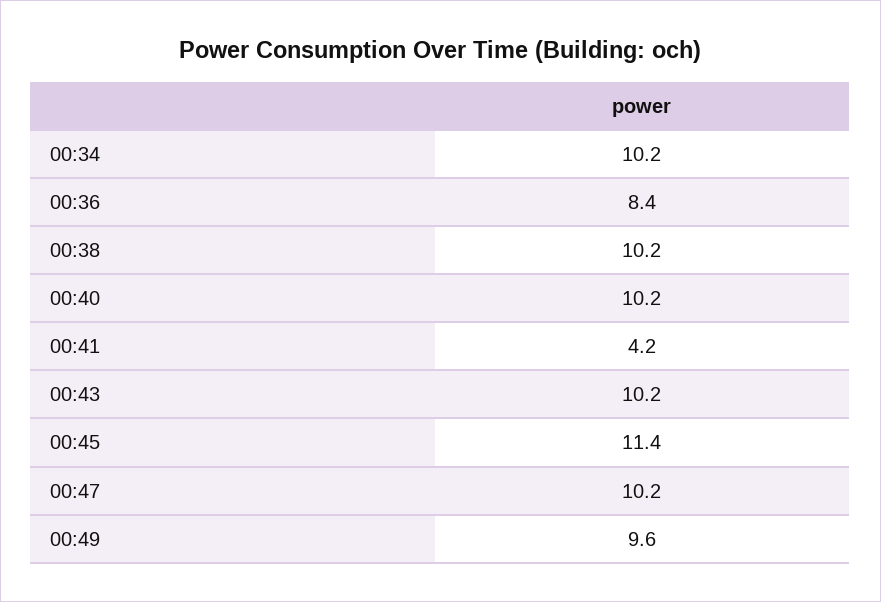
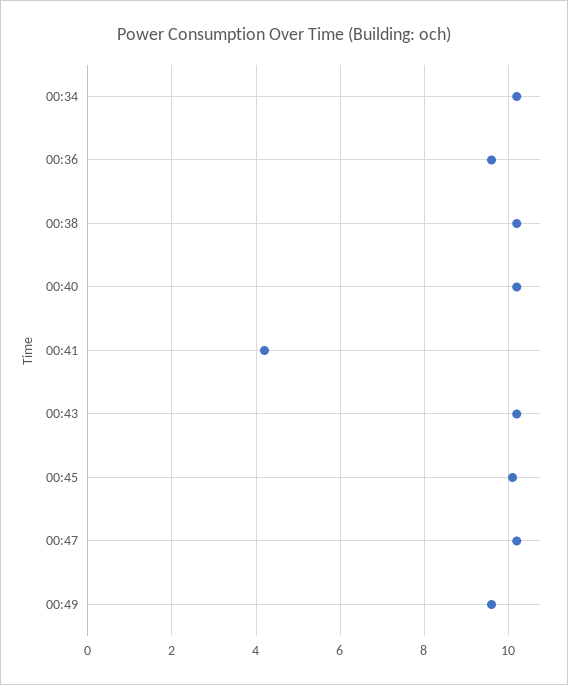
  {
    "00:34": 10.2,
-   "00:36": 8.4,
+   "00:36": 9.5,
    "00:38": 10.2,
    "00:40": 10.2,
    "00:41": 4.2,
    "00:43": 10.2,
-   "00:45": 11.4,
+   "00:45": 10,
    "00:47": 10.2,
    "00:49": 9.6
  }

